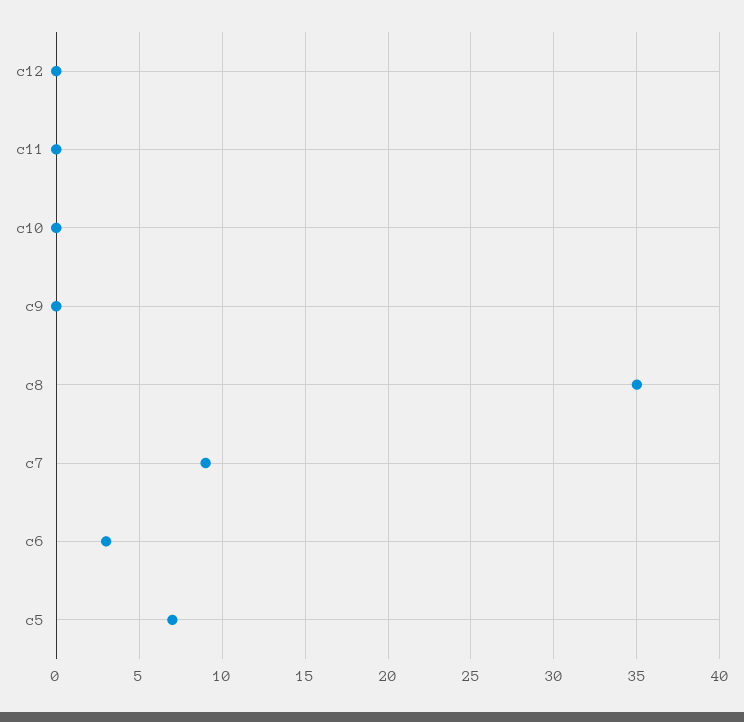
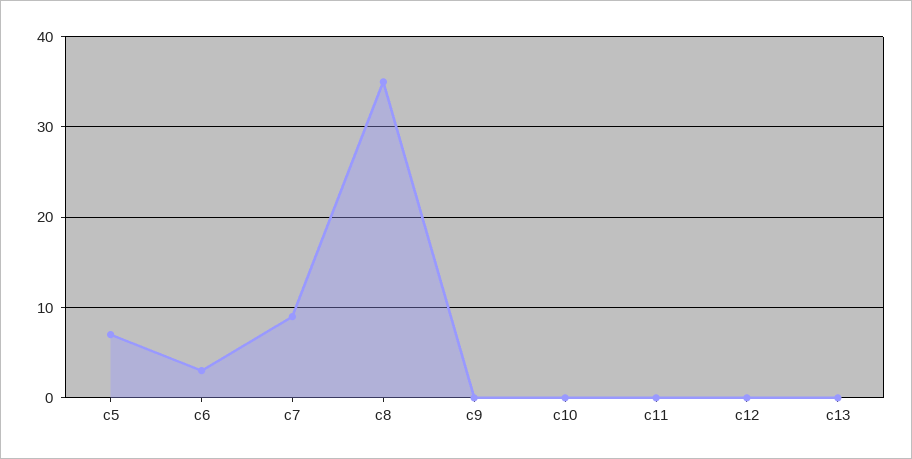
  {
    "c12": 0,
    "c11": 0,
    "c10": 0,
    "c9": 0,
    "c8": 35,
    "c7": 9,
    "c6": 3,
-   "c5": 7
+   "c5": 7,
+   "c13": 0
  }

